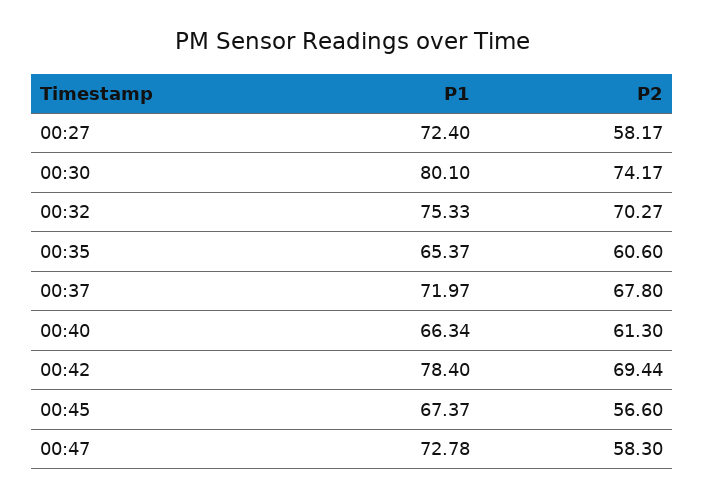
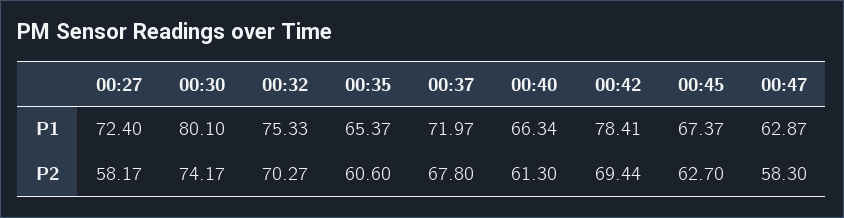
  {
    "P1": {
      "00:27": 72.4,
      "00:30": 80.1,
      "00:32": 75.33,
      "00:35": 65.37,
      "00:37": 71.97,
      "00:40": 66.34,
-     "00:42": 78.4,
+     "00:42": 78.41,
      "00:45": 67.37,
-     "00:47": 72.78
+     "00:47": 62.87
    },
    "P2": {
      "00:27": 58.17,
      "00:30": 74.17,
      "00:32": 70.27,
      "00:35": 60.6,
      "00:37": 67.8,
      "00:40": 61.3,
      "00:42": 69.44,
-     "00:45": 56.6,
+     "00:45": 62.7,
      "00:47": 58.3
    }
  }

